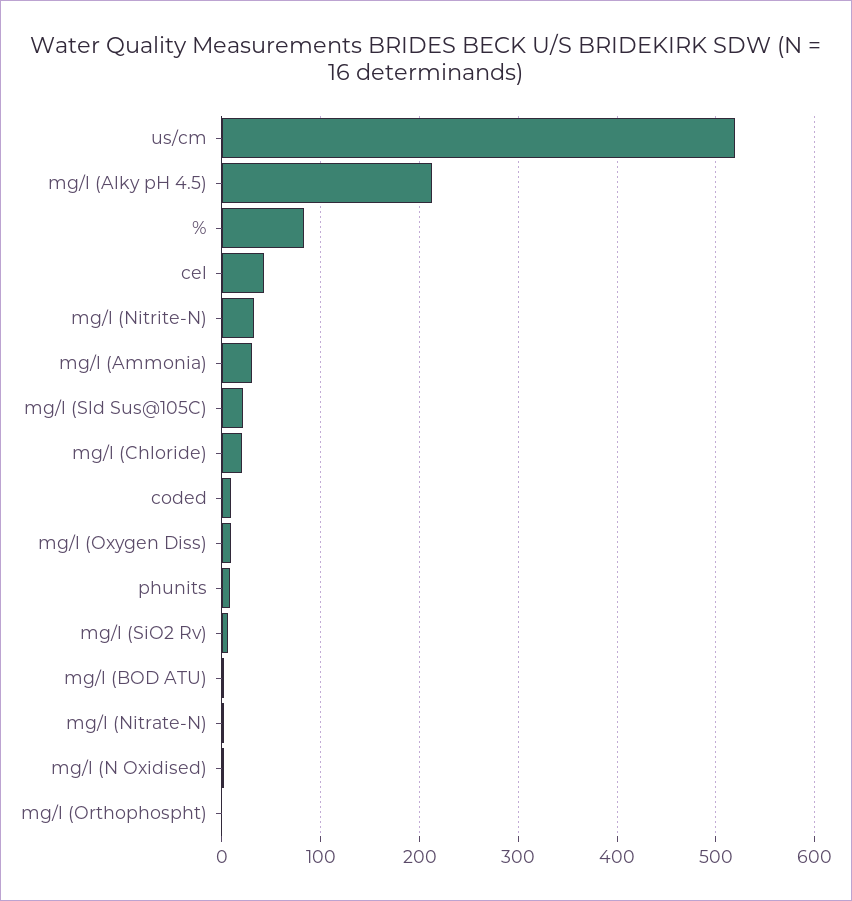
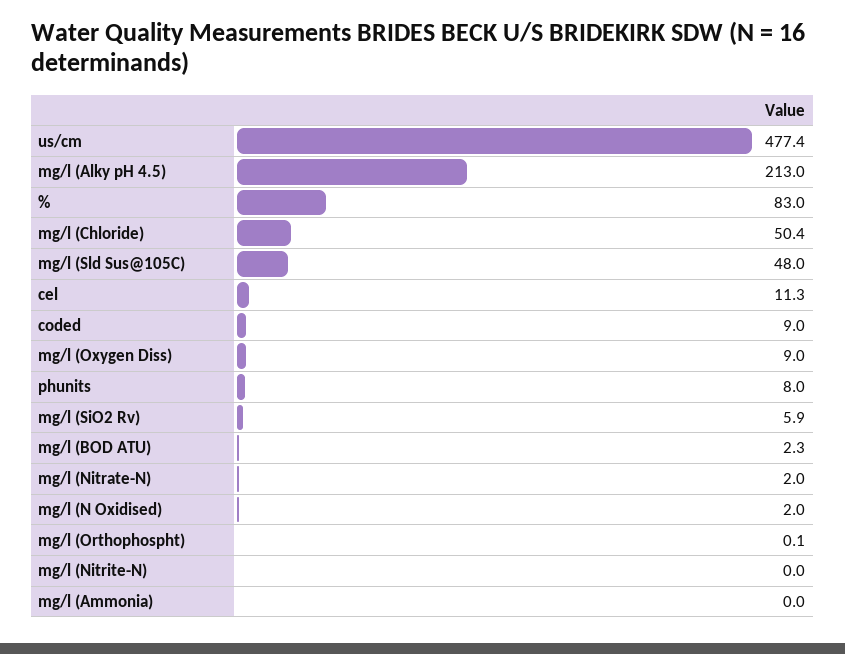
  {
-   "us/cm": 520,
+   "us/cm": 477.4,
    "mg/l (Alky pH 4.5)": 213,
    "%": 83,
-   "cel": 40,
+   "cel": 11.3,
-   "mg/l (Nitrite-N)": 30,
+   "mg/l (Nitrite-N)": 0,
-   "mg/l (Ammonia)": 30,
+   "mg/l (Ammonia)": 0,
-   "mg/l (Sld Sus@105C)": 20,
+   "mg/l (Sld Sus@105C)": 48,
-   "mg/l (Chloride)": 20,
+   "mg/l (Chloride)": 50.4,
    "coded": 9,
    "mg/l (Oxygen Diss)": 9,
    "phunits": 8,
    "mg/l (SiO2 Rv)": 5.9,
    "mg/l (BOD ATU)": 2.3,
    "mg/l (Nitrate-N)": 2,
    "mg/l (N Oxidised)": 2,
    "mg/l (Orthophospht)": 0.1
  }

